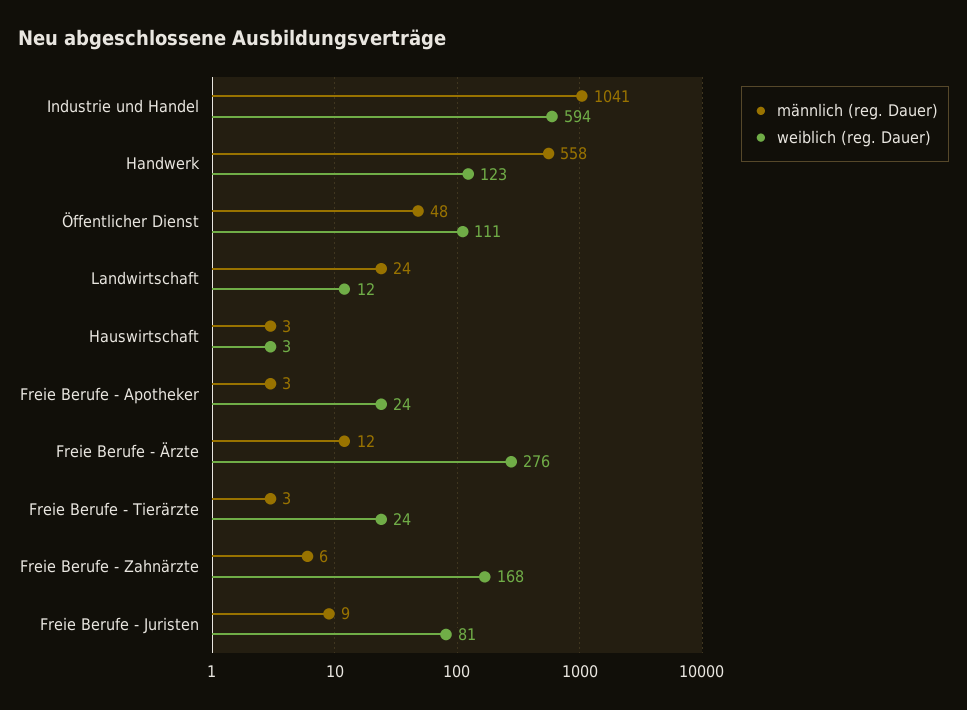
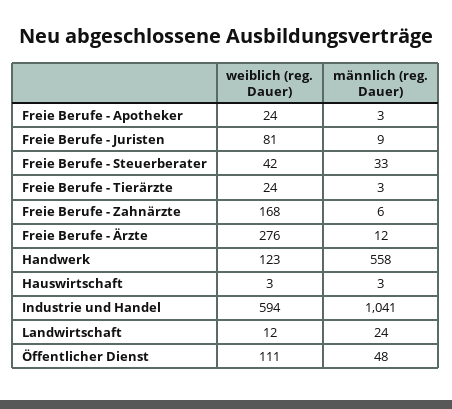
  {
    "männlich (reg. Dauer)": {
      "Industrie und Handel": 1041,
      "Handwerk": 558,
      "Öffentlicher Dienst": 48,
      "Landwirtschaft": 24,
      "Hauswirtschaft": 3,
      "Freie Berufe - Apotheker": 3,
      "Freie Berufe - Ärzte": 12,
      "Freie Berufe - Tierärzte": 3,
      "Freie Berufe - Zahnärzte": 6,
-     "Freie Berufe - Juristen": 9
+     "Freie Berufe - Juristen": 9,
+     "Freie Berufe - Steuerberater": 33
    },
    "weiblich (reg. Dauer)": {
      "Industrie und Handel": 594,
      "Handwerk": 123,
      "Öffentlicher Dienst": 111,
      "Landwirtschaft": 12,
      "Hauswirtschaft": 3,
      "Freie Berufe - Apotheker": 24,
      "Freie Berufe - Ärzte": 276,
      "Freie Berufe - Tierärzte": 24,
      "Freie Berufe - Zahnärzte": 168,
-     "Freie Berufe - Juristen": 81
+     "Freie Berufe - Juristen": 81,
+     "Freie Berufe - Steuerberater": 42
    }
  }

